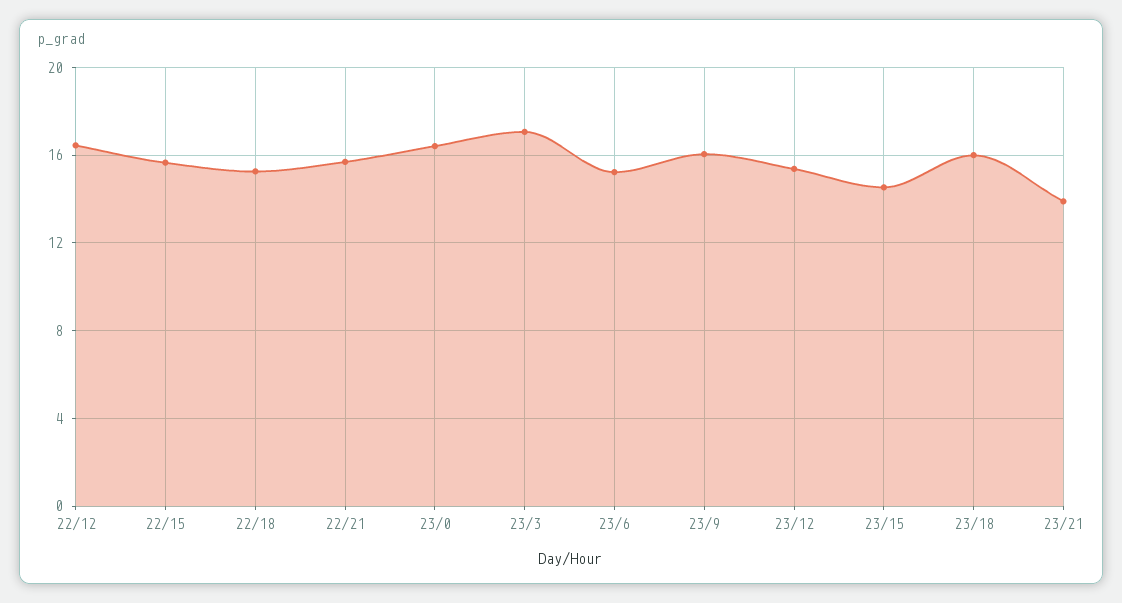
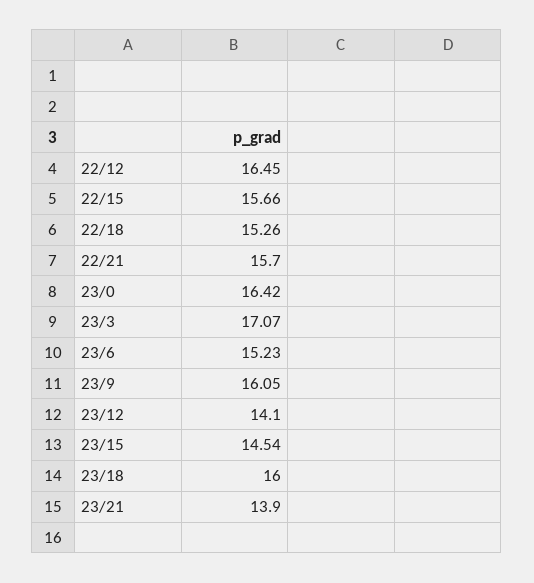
  {
    "22/12": 16.45,
    "22/15": 15.66,
    "22/18": 15.26,
    "22/21": 15.7,
    "23/0": 16.42,
    "23/3": 17.07,
    "23/6": 15.23,
    "23/9": 16.05,
-   "23/12": 15.5,
+   "23/12": 14.1,
    "23/15": 14.54,
    "23/18": 16,
    "23/21": 13.9
  }

